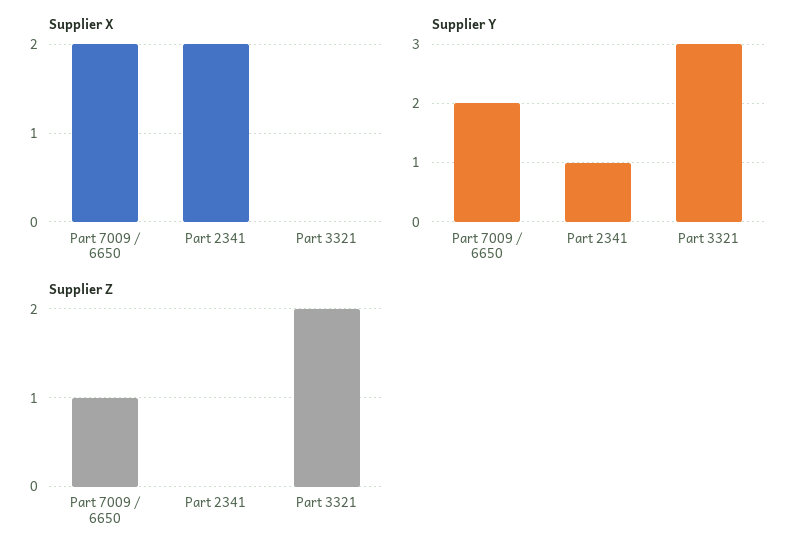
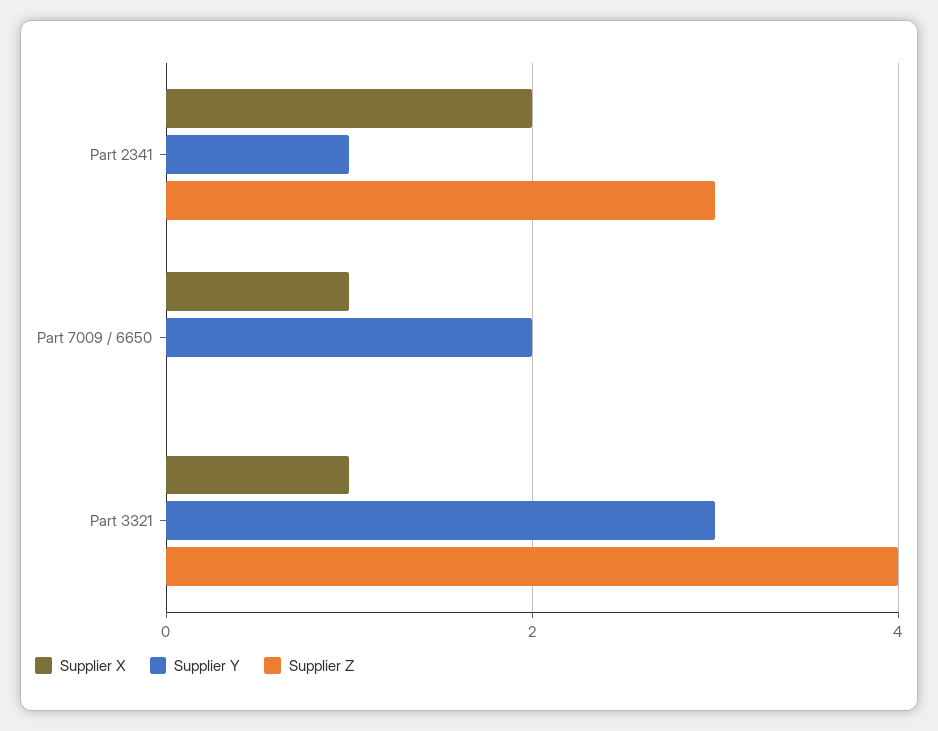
  {
    "Supplier X": {
-     "Part 7009 / 6650": 2,
+     "Part 7009 / 6650": 1,
      "Part 2341": 2,
-     "Part 3321": 0
+     "Part 3321": 1
    },
    "Supplier Y": {
      "Part 7009 / 6650": 2,
      "Part 2341": 1,
      "Part 3321": 3
    },
    "Supplier Z": {
-     "Part 7009 / 6650": 1,
+     "Part 7009 / 6650": 0,
-     "Part 2341": 0,
+     "Part 2341": 3,
-     "Part 3321": 2
+     "Part 3321": 4
    }
  }

